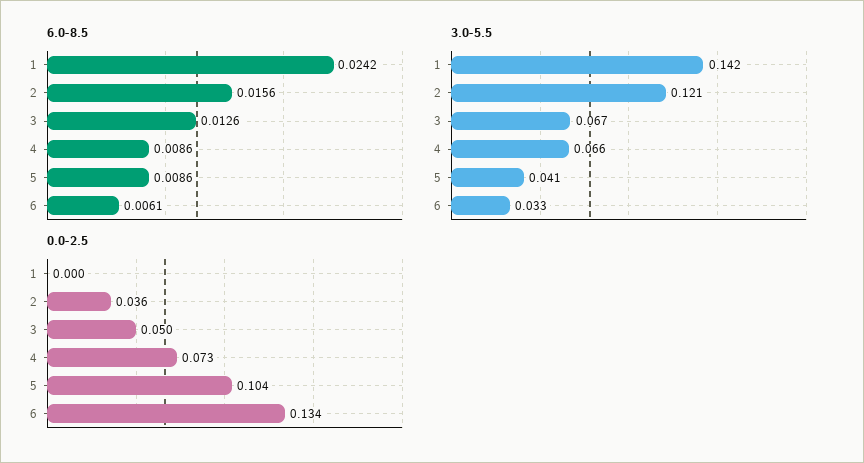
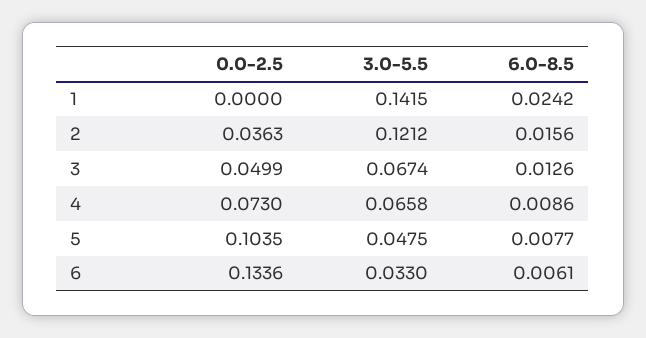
  {
    "6.0-8.5": {
      "1": 0.0242,
      "2": 0.0156,
      "3": 0.0126,
      "4": 0.0086,
-     "5": 0.0086,
+     "5": 0.0077,
      "6": 0.0061
    },
    "3.0-5.5": {
      "1": 0.1415,
      "2": 0.1212,
      "3": 0.0674,
      "4": 0.0658,
-     "5": 0.041,
+     "5": 0.0475,
      "6": 0.033
    },
    "0.0-2.5": {
      "1": 0,
      "2": 0.0363,
      "3": 0.0499,
      "4": 0.073,
      "5": 0.1035,
      "6": 0.1336
    }
  }

